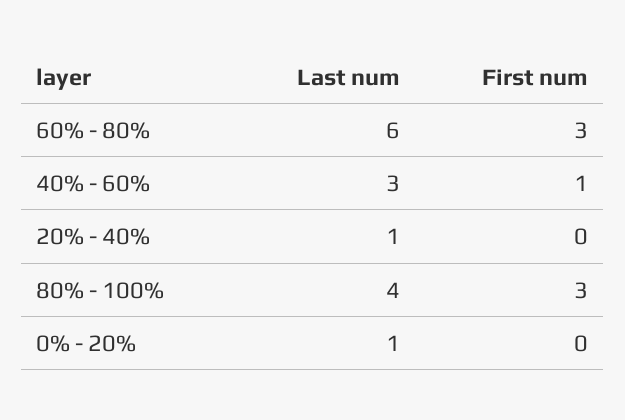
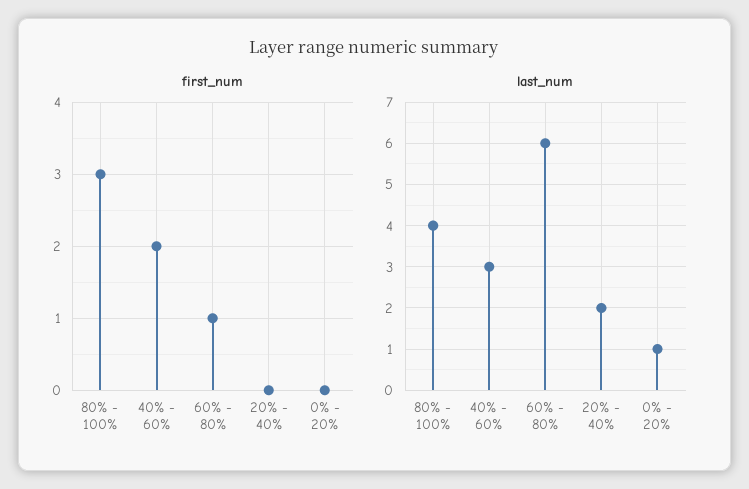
  {
    "Last num": {
      "60% - 80%": 6,
      "40% - 60%": 3,
-     "20% - 40%": 1,
+     "20% - 40%": 2,
      "80% - 100%": 4,
      "0% - 20%": 1
    },
    "First num": {
-     "60% - 80%": 3,
+     "60% - 80%": 1,
-     "40% - 60%": 1,
+     "40% - 60%": 2,
      "20% - 40%": 0,
      "80% - 100%": 3,
      "0% - 20%": 0
    }
  }

